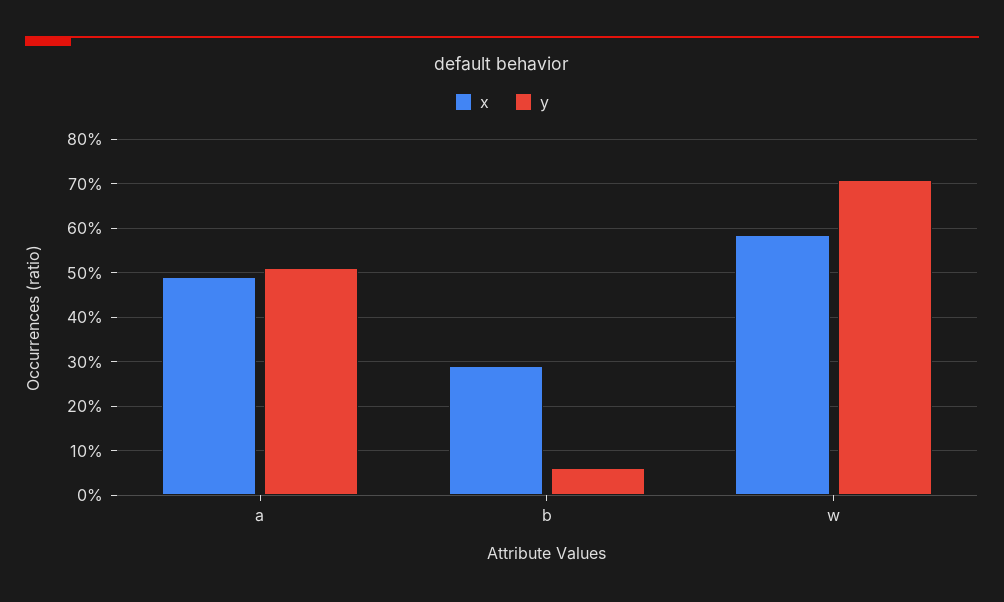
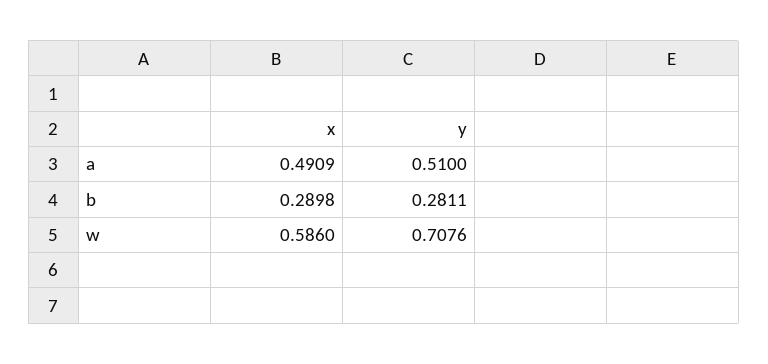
  {
    "x": {
      "a": 0.4909,
      "b": 0.2898,
      "w": 0.586
    },
    "y": {
      "a": 0.51,
-     "b": 0.06,
+     "b": 0.2811,
      "w": 0.7076
    }
  }

